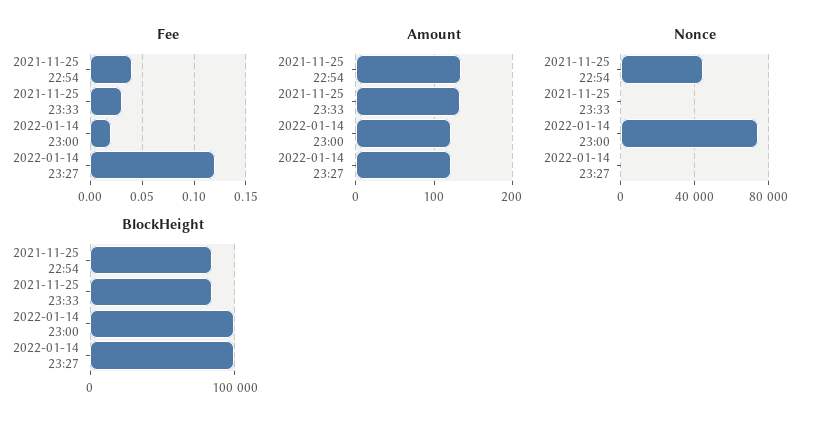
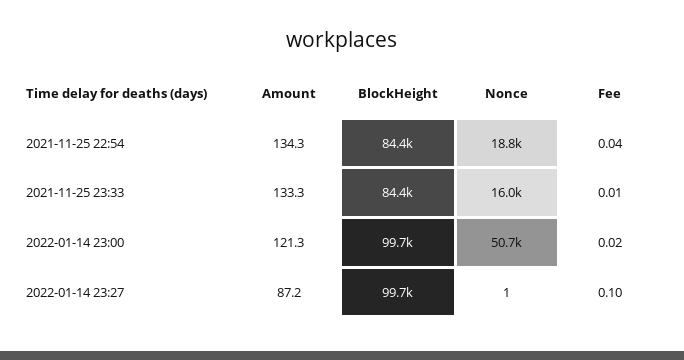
  {
    "Fee": {
      "2021-11-25 22:54": 0.04,
-     "2021-11-25 23:33": 0.03,
+     "2021-11-25 23:33": 0.01,
      "2022-01-14 23:00": 0.02,
-     "2022-01-14 23:27": 0.12
+     "2022-01-14 23:27": 0.1
    },
    "Amount": {
      "2021-11-25 22:54": 134.3,
      "2021-11-25 23:33": 133.3,
      "2022-01-14 23:00": 121.3,
-     "2022-01-14 23:27": 120
+     "2022-01-14 23:27": 87.2
    },
    "Nonce": {
-     "2021-11-25 22:54": 45000,
+     "2021-11-25 22:54": 18800,
-     "2021-11-25 23:33": 0,
+     "2021-11-25 23:33": 16000,
-     "2022-01-14 23:00": 75000,
+     "2022-01-14 23:00": 50700,
      "2022-01-14 23:27": 1
    },
    "BlockHeight": {
      "2021-11-25 22:54": 84400,
      "2021-11-25 23:33": 84400,
      "2022-01-14 23:00": 99700,
      "2022-01-14 23:27": 99700
    }
  }

